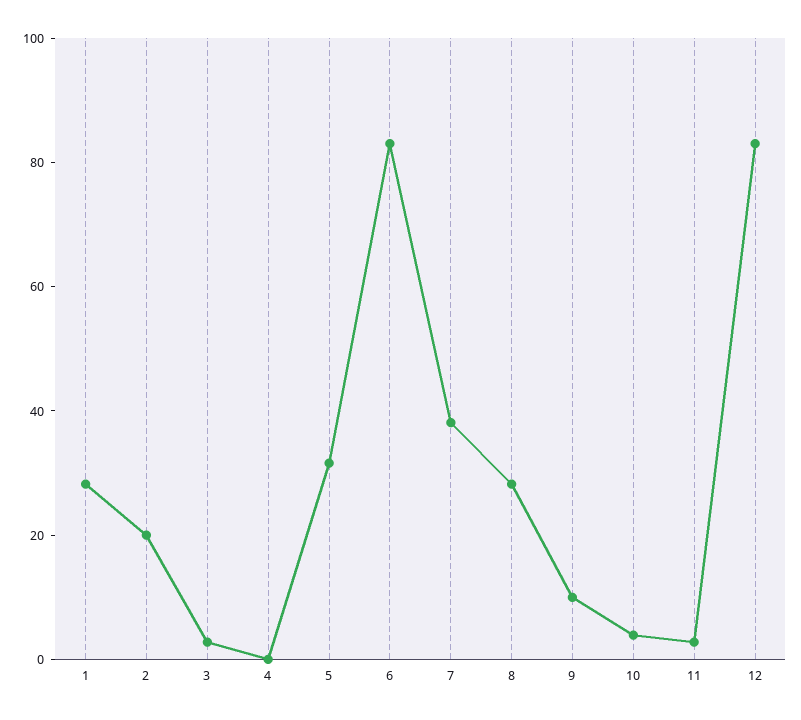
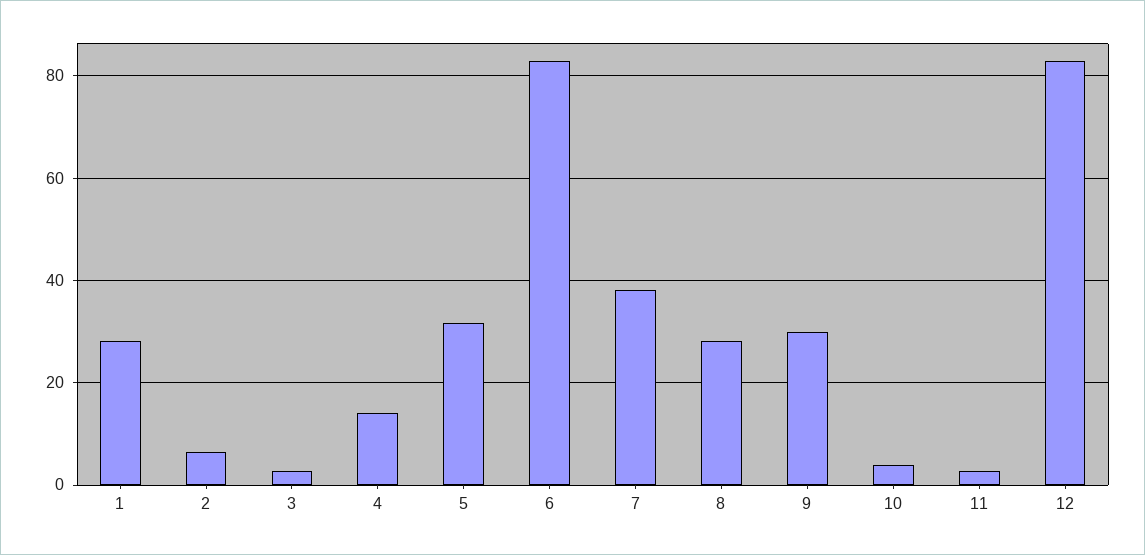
  {
    "1": 28,
-   "2": 20,
+   "2": 6,
    "3": 2,
-   "4": 0,
+   "4": 14,
    "5": 32,
    "6": 84,
    "7": 38,
    "8": 28,
-   "9": 10,
+   "9": 30,
    "10": 4,
    "11": 2,
    "12": 84
  }

